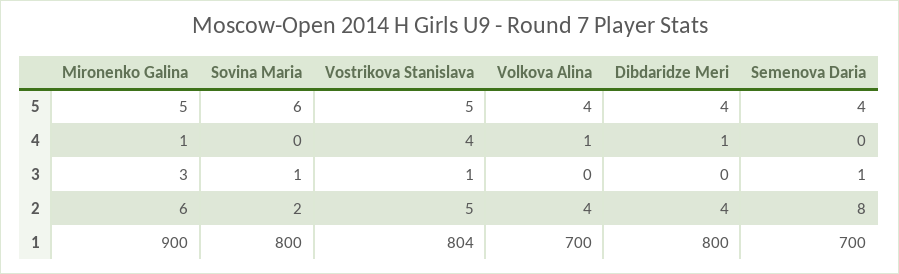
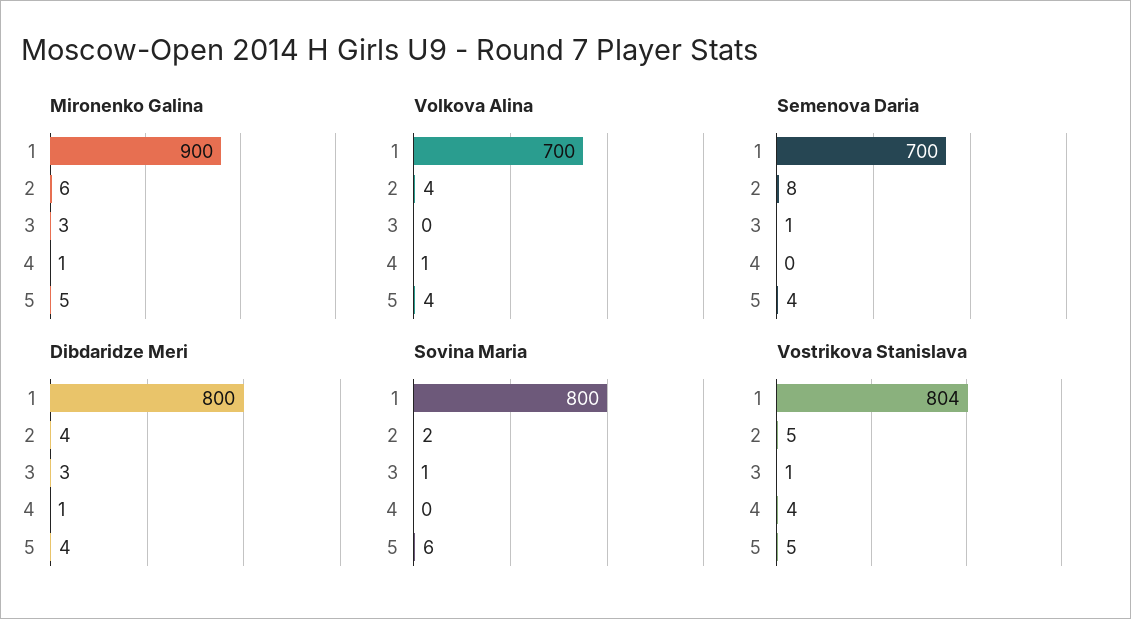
  {
    "Mironenko Galina": {
      "5": 5,
      "4": 1,
      "3": 3,
      "2": 6,
      "1": 900
    },
    "Sovina Maria": {
      "5": 6,
      "4": 0,
      "3": 1,
      "2": 2,
      "1": 800
    },
    "Vostrikova Stanislava": {
      "5": 5,
      "4": 4,
      "3": 1,
      "2": 5,
      "1": 804
    },
    "Volkova Alina": {
      "5": 4,
      "4": 1,
      "3": 0,
      "2": 4,
      "1": 700
    },
    "Dibdaridze Meri": {
      "5": 4,
      "4": 1,
-     "3": 0,
+     "3": 3,
      "2": 4,
      "1": 800
    },
    "Semenova Daria": {
      "5": 4,
      "4": 0,
      "3": 1,
      "2": 8,
      "1": 700
    }
  }

